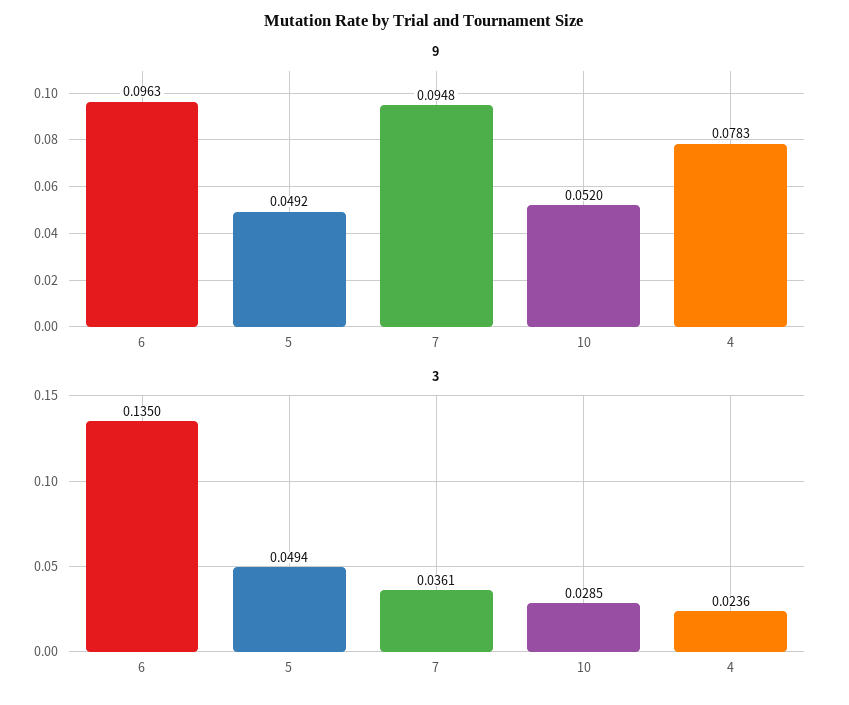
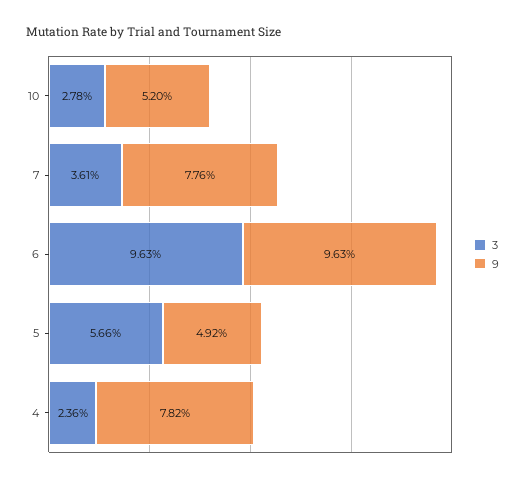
  {
    "9": {
      "6": 0.0963,
      "5": 0.0492,
-     "7": 0.0948,
+     "7": 0.0776,
      "10": 0.052,
-     "4": 0.0783
+     "4": 0.0782
    },
    "3": {
-     "6": 0.135,
+     "6": 0.0963,
-     "5": 0.0494,
+     "5": 0.0566,
      "7": 0.0361,
-     "10": 0.0285,
+     "10": 0.0278,
      "4": 0.0236
    }
  }

